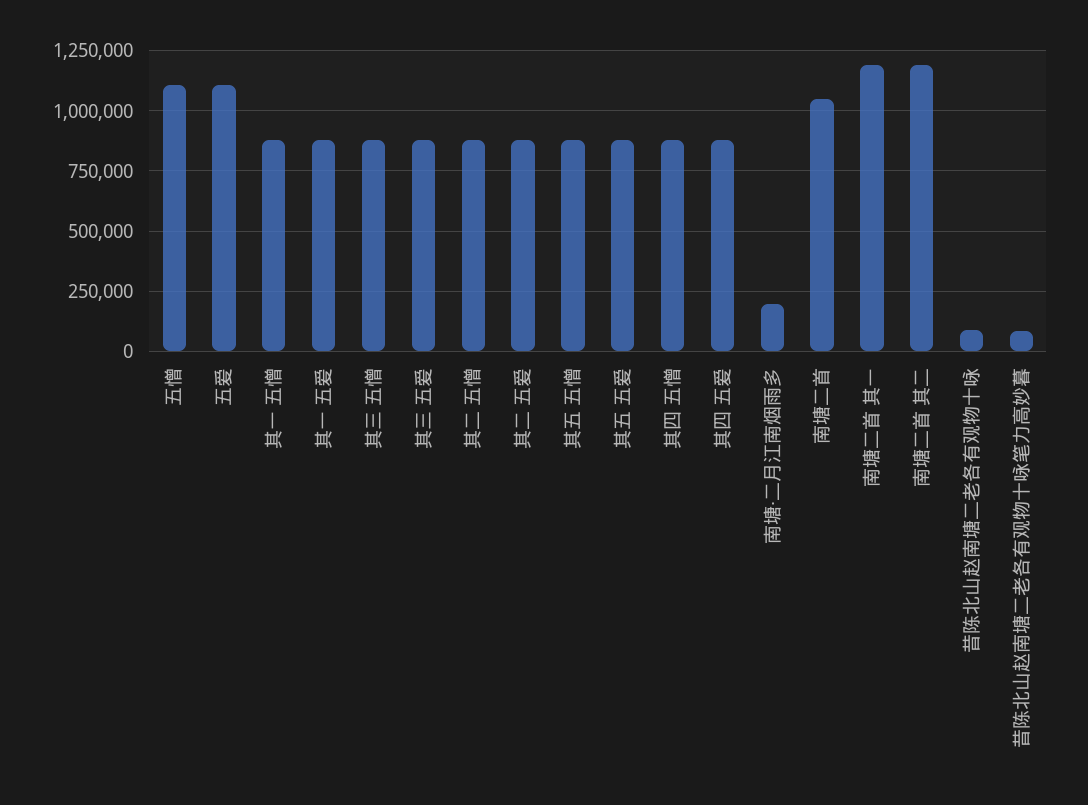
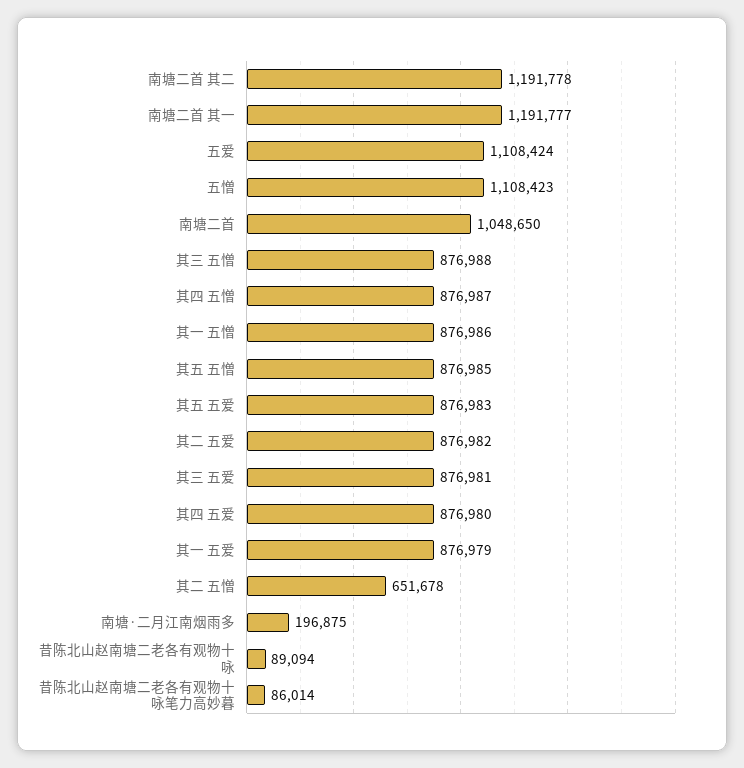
  {
    "五憎": 1108423,
    "五爱": 1108424,
    "其一 五憎": 876986,
    "其一 五爱": 876979,
    "其三 五憎": 876988,
    "其三 五爱": 876981,
-   "其二 五憎": 875000,
+   "其二 五憎": 651678,
    "其二 五爱": 876982,
    "其五 五憎": 876985,
    "其五 五爱": 876983,
    "其四 五憎": 876987,
    "其四 五爱": 876980,
    "南塘·二月江南烟雨多": 196875,
    "南塘二首": 1048650,
    "南塘二首 其一": 1191777,
    "南塘二首 其二": 1191778,
    "昔陈北山赵南塘二老各有观物十咏": 89094,
    "昔陈北山赵南塘二老各有观物十咏笔力高妙暮": 86014
  }

